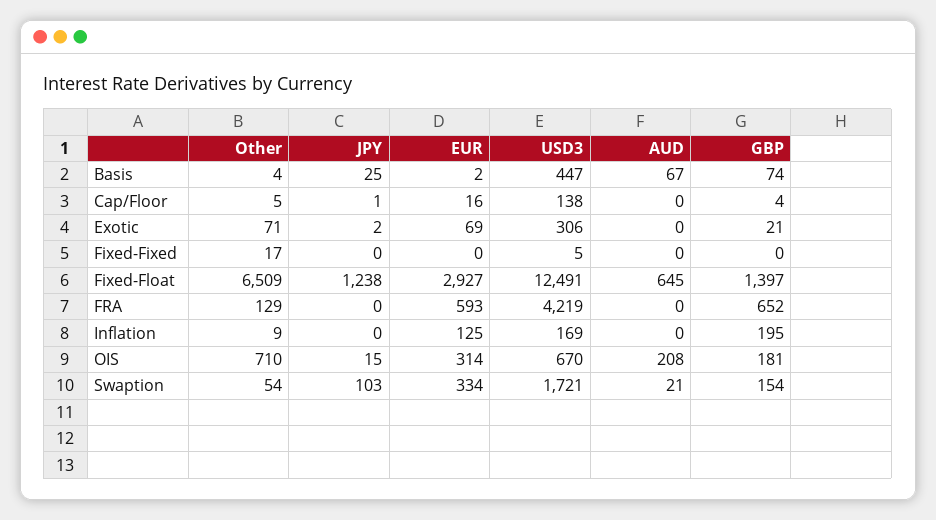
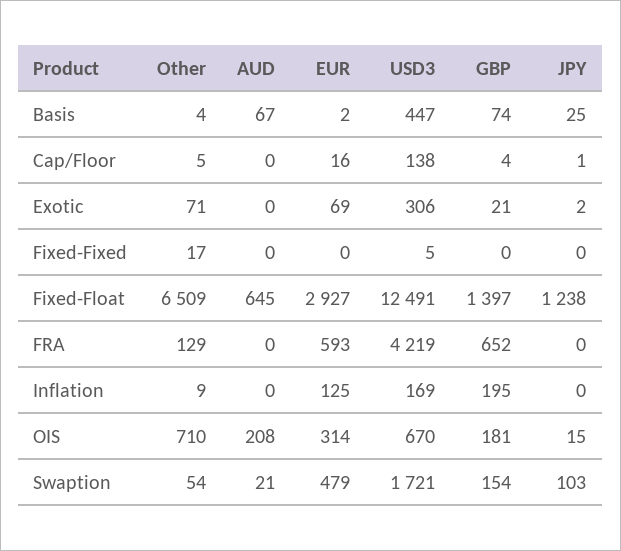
  {
    "Other": {
      "Basis": 4,
      "Cap/Floor": 5,
      "Exotic": 71,
      "Fixed-Fixed": 17,
      "Fixed-Float": 6509,
      "FRA": 129,
      "Inflation": 9,
      "OIS": 710,
      "Swaption": 54
    },
    "JPY": {
      "Basis": 25,
      "Cap/Floor": 1,
      "Exotic": 2,
      "Fixed-Fixed": 0,
      "Fixed-Float": 1238,
      "FRA": 0,
      "Inflation": 0,
      "OIS": 15,
      "Swaption": 103
    },
    "EUR": {
      "Basis": 2,
      "Cap/Floor": 16,
      "Exotic": 69,
      "Fixed-Fixed": 0,
      "Fixed-Float": 2927,
      "FRA": 593,
      "Inflation": 125,
      "OIS": 314,
-     "Swaption": 334
+     "Swaption": 479
    },
    "USD3": {
      "Basis": 447,
      "Cap/Floor": 138,
      "Exotic": 306,
      "Fixed-Fixed": 5,
      "Fixed-Float": 12491,
      "FRA": 4219,
      "Inflation": 169,
      "OIS": 670,
      "Swaption": 1721
    },
    "AUD": {
      "Basis": 67,
      "Cap/Floor": 0,
      "Exotic": 0,
      "Fixed-Fixed": 0,
      "Fixed-Float": 645,
      "FRA": 0,
      "Inflation": 0,
      "OIS": 208,
      "Swaption": 21
    },
    "GBP": {
      "Basis": 74,
      "Cap/Floor": 4,
      "Exotic": 21,
      "Fixed-Fixed": 0,
      "Fixed-Float": 1397,
      "FRA": 652,
      "Inflation": 195,
      "OIS": 181,
      "Swaption": 154
    }
  }

